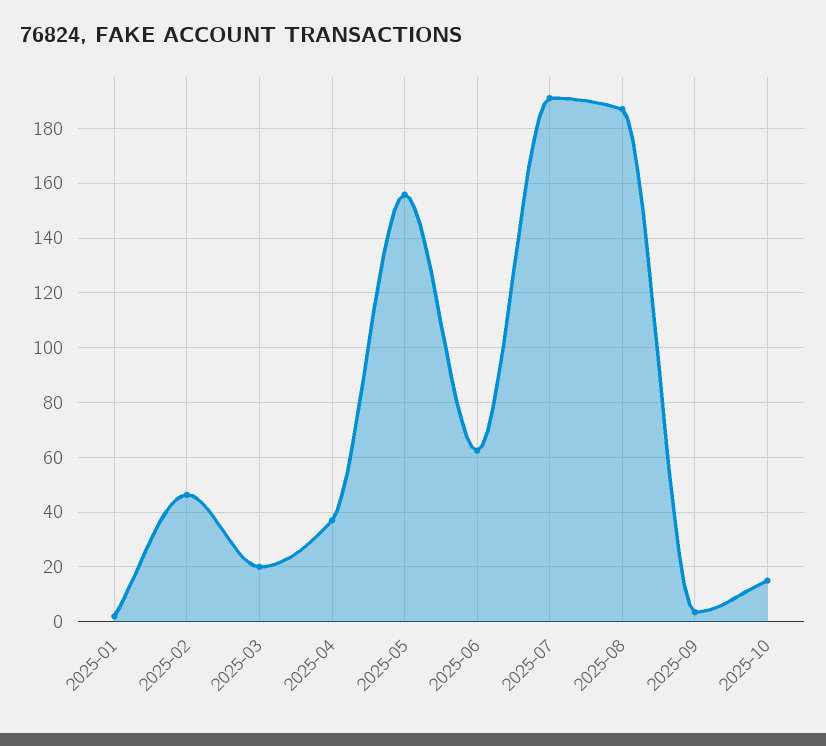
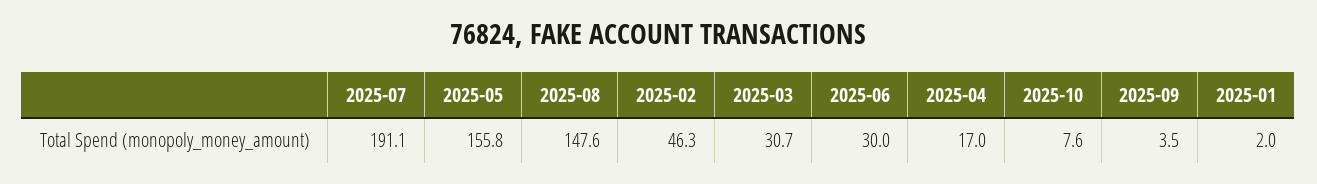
  {
    "2025-01": 2,
    "2025-02": 46.3,
-   "2025-03": 20,
+   "2025-03": 30.7,
-   "2025-04": 37.5,
+   "2025-04": 17,
    "2025-05": 155.8,
-   "2025-06": 62.5,
+   "2025-06": 30,
    "2025-07": 191.1,
-   "2025-08": 187.5,
+   "2025-08": 147.6,
    "2025-09": 3.5,
-   "2025-10": 15
+   "2025-10": 7.6
  }

